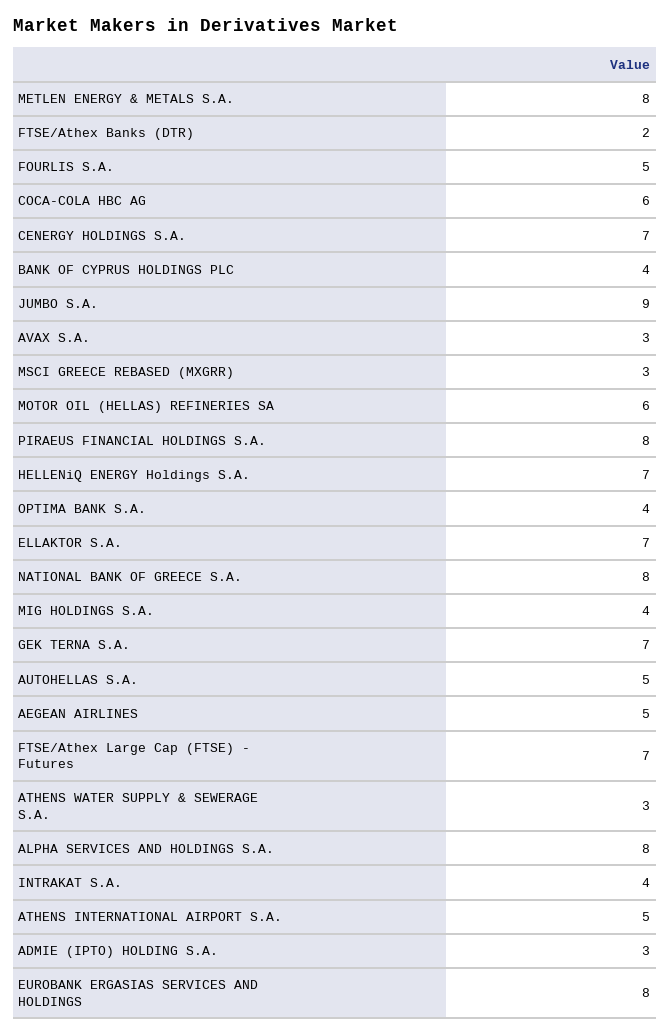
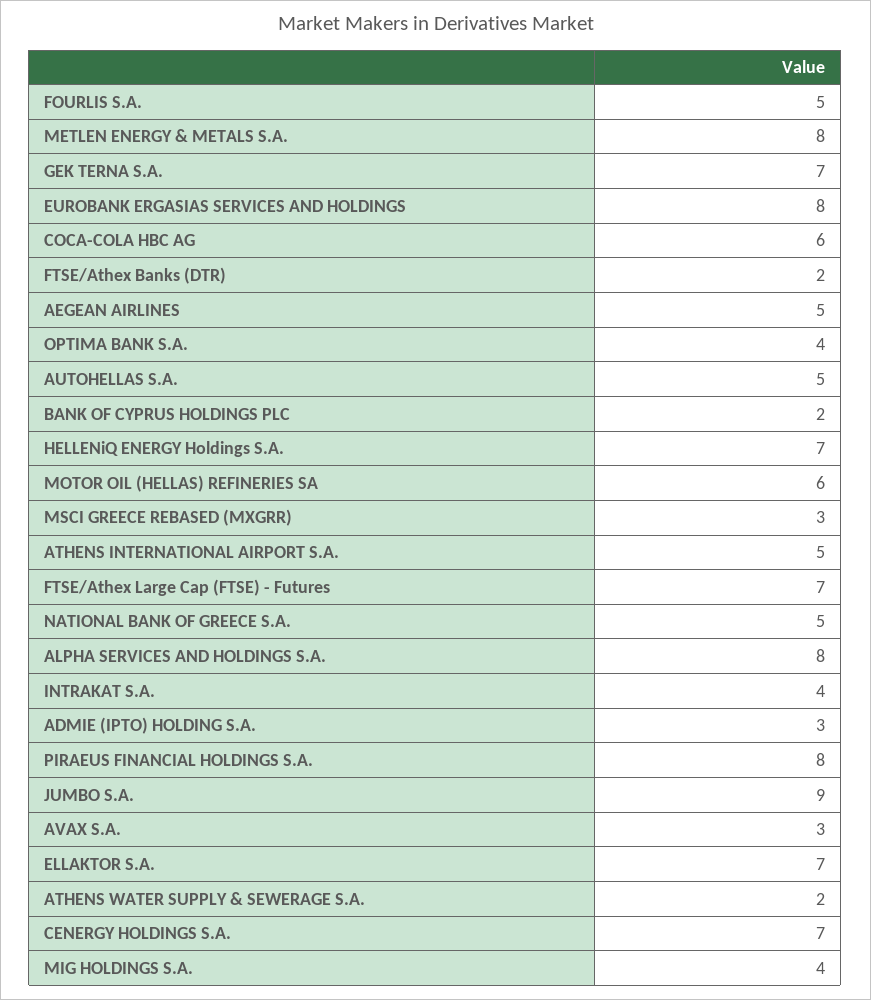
  {
    "METLEN ENERGY & METALS S.A.": 8,
    "FTSE/Athex Banks (DTR)": 2,
    "FOURLIS S.A.": 5,
    "COCA-COLA HBC AG": 6,
    "CENERGY HOLDINGS S.A.": 7,
-   "BANK OF CYPRUS HOLDINGS PLC": 4,
+   "BANK OF CYPRUS HOLDINGS PLC": 2,
    "JUMBO S.A.": 9,
    "AVAX S.A.": 3,
    "MSCI GREECE REBASED (MXGRR)": 3,
    "MOTOR OIL (HELLAS) REFINERIES SA": 6,
    "PIRAEUS FINANCIAL HOLDINGS S.A.": 8,
    "HELLENiQ ENERGY Holdings S.A.": 7,
    "OPTIMA BANK S.A.": 4,
    "ELLAKTOR S.A.": 7,
-   "NATIONAL BANK OF GREECE S.A.": 8,
+   "NATIONAL BANK OF GREECE S.A.": 5,
    "MIG HOLDINGS S.A.": 4,
    "GEK TERNA S.A.": 7,
    "AUTOHELLAS S.A.": 5,
    "AEGEAN AIRLINES": 5,
    "FTSE/Athex Large Cap (FTSE) - Futures": 7,
-   "ATHENS WATER SUPPLY & SEWERAGE S.A.": 3,
+   "ATHENS WATER SUPPLY & SEWERAGE S.A.": 2,
    "ALPHA SERVICES AND HOLDINGS S.A.": 8,
    "INTRAKAT S.A.": 4,
    "ATHENS INTERNATIONAL AIRPORT S.A.": 5,
    "ADMIE (IPTO) HOLDING S.A.": 3,
    "EUROBANK ERGASIAS SERVICES AND HOLDINGS": 8
  }

